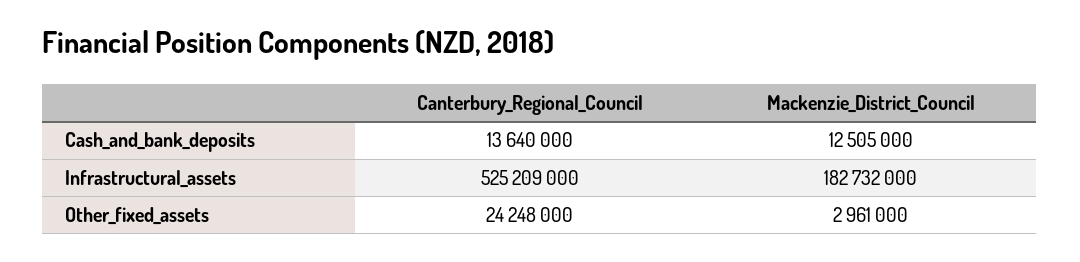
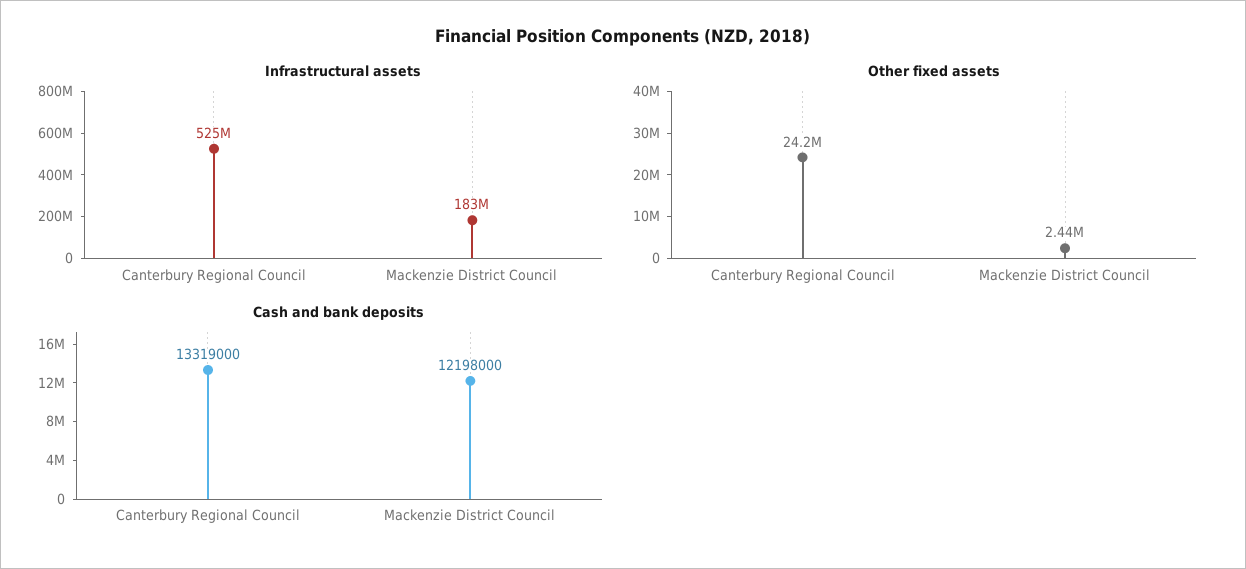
  {
    "Cash_and_bank_deposits": {
-     "Canterbury_Regional_Council": 13640000,
+     "Canterbury_Regional_Council": 13319000,
-     "Mackenzie_District_Council": 12505000
+     "Mackenzie_District_Council": 12198000
    },
    "Infrastructural_assets": {
      "Canterbury_Regional_Council": 525209000,
      "Mackenzie_District_Council": 182732000
    },
    "Other_fixed_assets": {
      "Canterbury_Regional_Council": 24248000,
-     "Mackenzie_District_Council": 2961000
+     "Mackenzie_District_Council": 2440000
    }
  }

